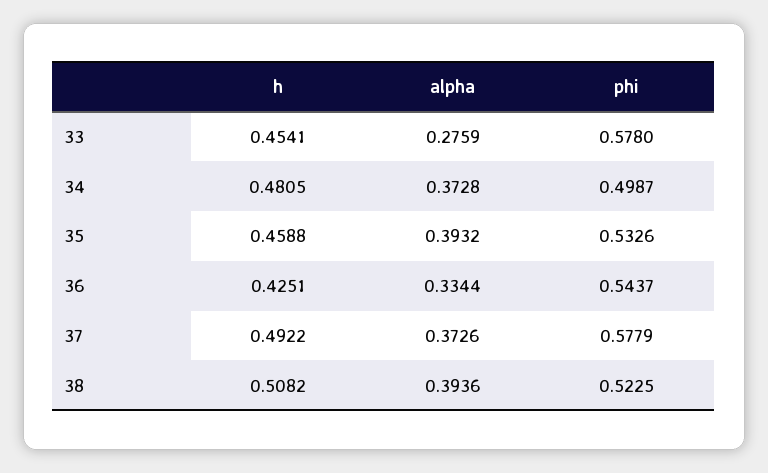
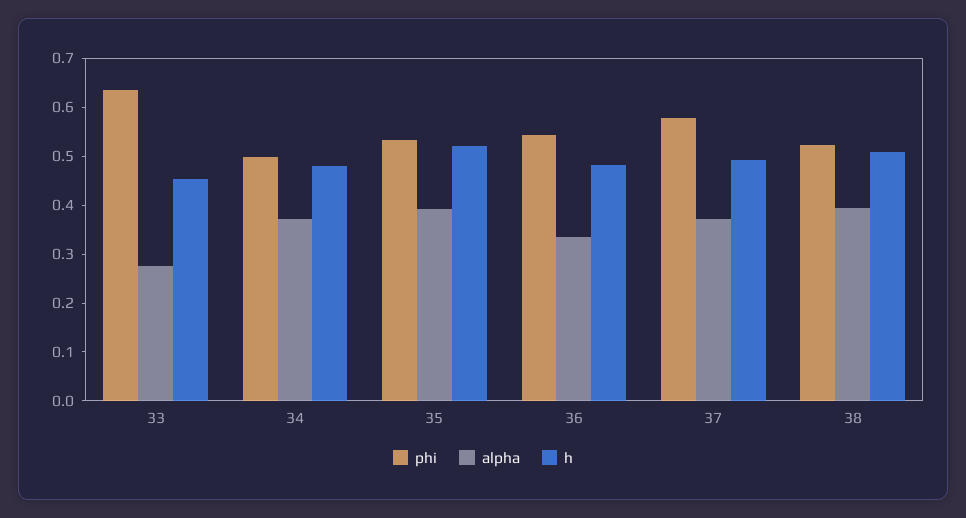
  {
    "h": {
      "33": 0.4541,
      "34": 0.4805,
-     "35": 0.4588,
+     "35": 0.52,
-     "36": 0.4251,
+     "36": 0.48,
      "37": 0.4922,
      "38": 0.5082
    },
    "alpha": {
      "33": 0.2759,
      "34": 0.3728,
      "35": 0.3932,
      "36": 0.3344,
      "37": 0.3726,
      "38": 0.3936
    },
    "phi": {
-     "33": 0.578,
+     "33": 0.64,
      "34": 0.4987,
      "35": 0.5326,
      "36": 0.5437,
      "37": 0.5779,
      "38": 0.5225
    }
  }

